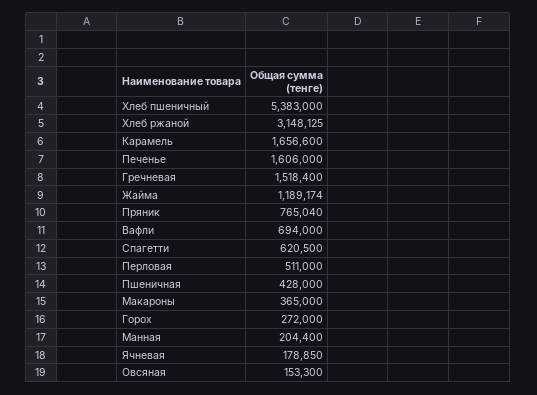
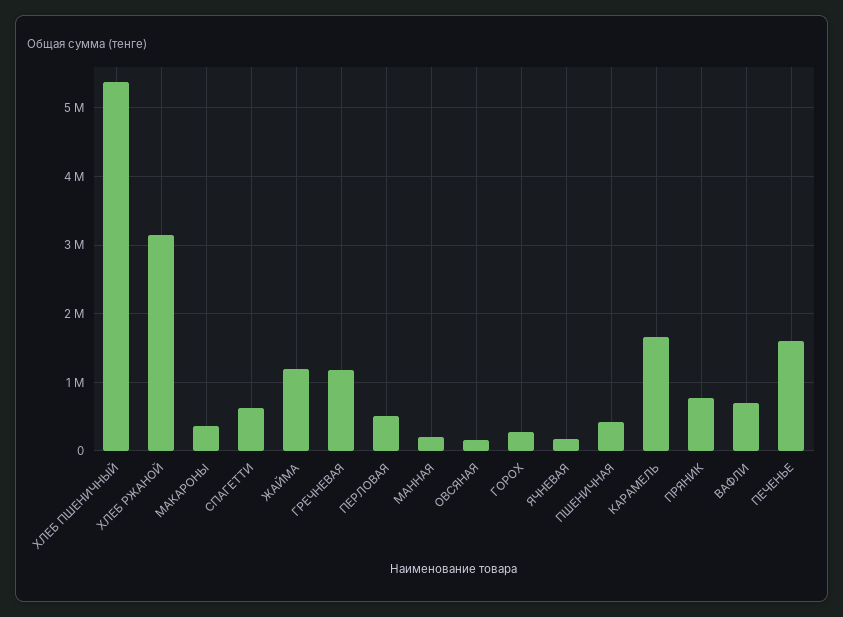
  {
    "Хлеб пшеничный": 5383000,
    "Хлеб ржаной": 3148125,
    "Карамель": 1656600,
    "Печенье": 1606000,
-   "Гречневая": 1518400,
+   "Гречневая": 1200000,
    "Жайма": 1189174,
    "Пряник": 765040,
    "Вафли": 694000,
    "Спагетти": 620500,
    "Перловая": 511000,
    "Пшеничная": 428000,
    "Макароны": 365000,
    "Горох": 272000,
    "Манная": 204400,
    "Ячневая": 178850,
    "Овсяная": 153300
  }

